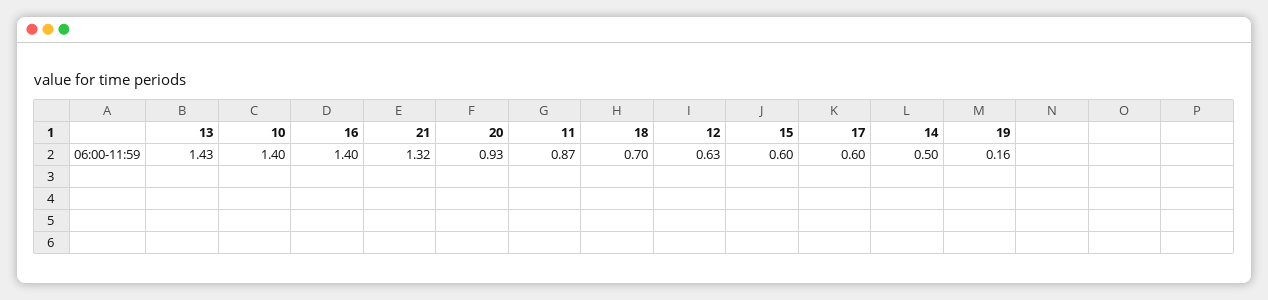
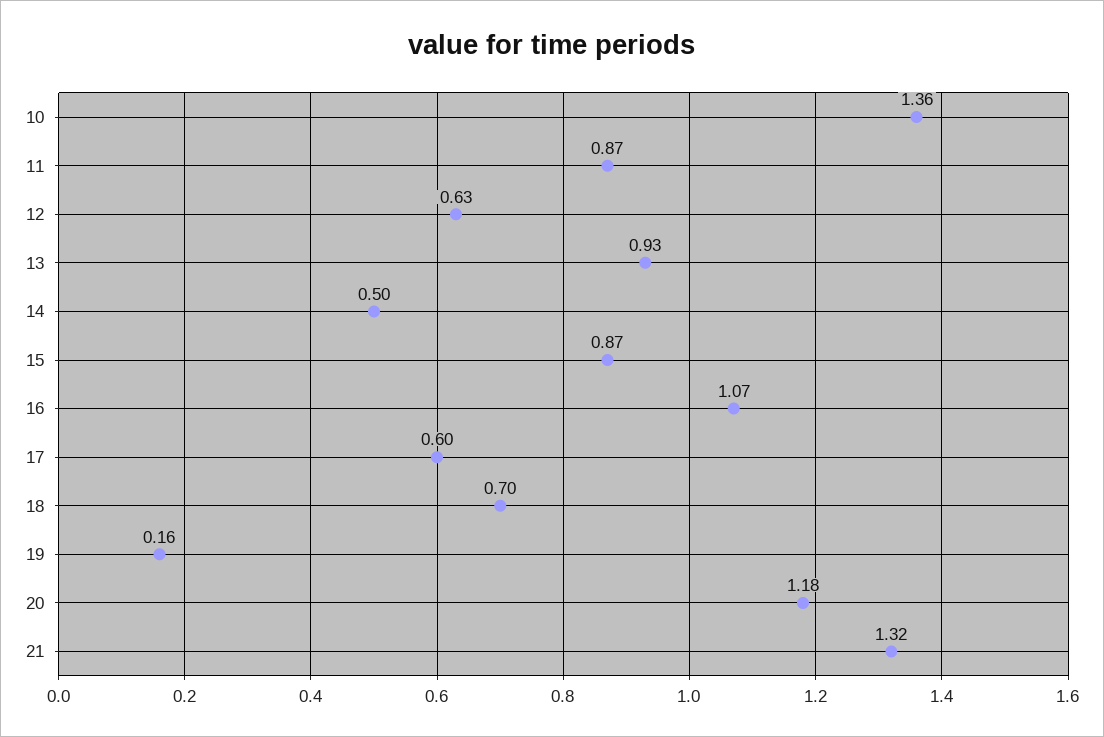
  {
-   "13": 1.43,
+   "13": 0.93,
-   "10": 1.4,
+   "10": 1.36,
-   "16": 1.4,
+   "16": 1.07,
    "21": 1.32,
-   "20": 0.93,
+   "20": 1.18,
    "11": 0.87,
    "18": 0.7,
    "12": 0.63,
-   "15": 0.6,
+   "15": 0.87,
    "17": 0.6,
    "14": 0.5,
    "19": 0.16
  }

